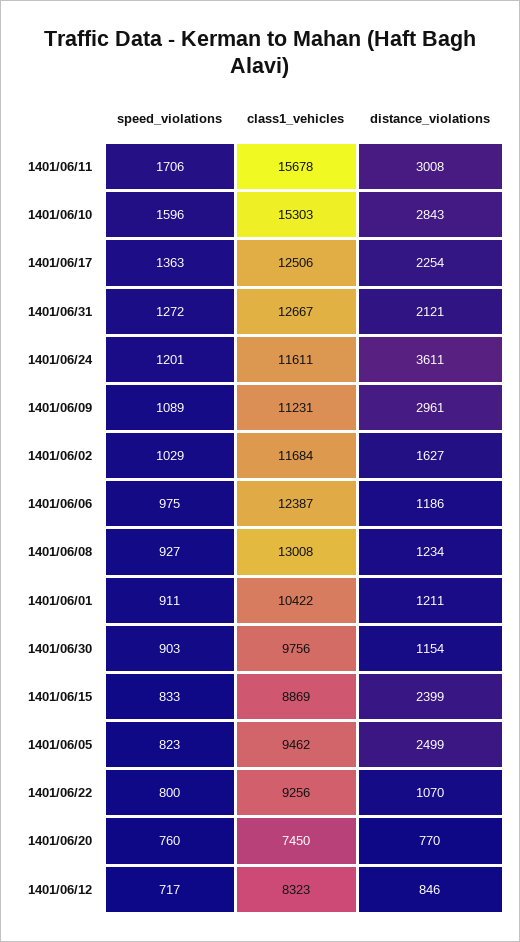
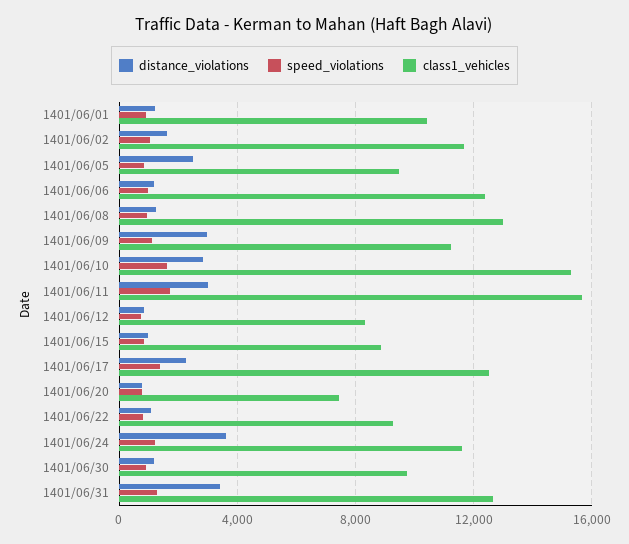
  {
    "speed_violations": {
      "1401/06/11": 1706,
      "1401/06/10": 1596,
      "1401/06/17": 1363,
      "1401/06/31": 1272,
      "1401/06/24": 1201,
      "1401/06/09": 1089,
      "1401/06/02": 1029,
      "1401/06/06": 975,
      "1401/06/08": 927,
      "1401/06/01": 911,
      "1401/06/30": 903,
      "1401/06/15": 833,
      "1401/06/05": 823,
      "1401/06/22": 800,
      "1401/06/20": 760,
      "1401/06/12": 717
    },
    "class1_vehicles": {
      "1401/06/11": 15678,
      "1401/06/10": 15303,
      "1401/06/17": 12506,
      "1401/06/31": 12667,
      "1401/06/24": 11611,
      "1401/06/09": 11231,
      "1401/06/02": 11684,
      "1401/06/06": 12387,
      "1401/06/08": 13008,
      "1401/06/01": 10422,
      "1401/06/30": 9756,
      "1401/06/15": 8869,
      "1401/06/05": 9462,
      "1401/06/22": 9256,
      "1401/06/20": 7450,
      "1401/06/12": 8323
    },
    "distance_violations": {
      "1401/06/11": 3008,
      "1401/06/10": 2843,
      "1401/06/17": 2254,
-     "1401/06/31": 2121,
+     "1401/06/31": 3500,
      "1401/06/24": 3611,
      "1401/06/09": 2961,
      "1401/06/02": 1627,
      "1401/06/06": 1186,
      "1401/06/08": 1234,
      "1401/06/01": 1211,
      "1401/06/30": 1154,
-     "1401/06/15": 2399,
+     "1401/06/15": 1000,
      "1401/06/05": 2499,
      "1401/06/22": 1070,
      "1401/06/20": 770,
      "1401/06/12": 846
    }
  }

